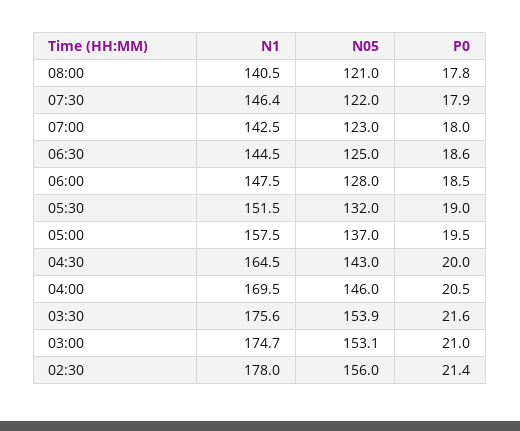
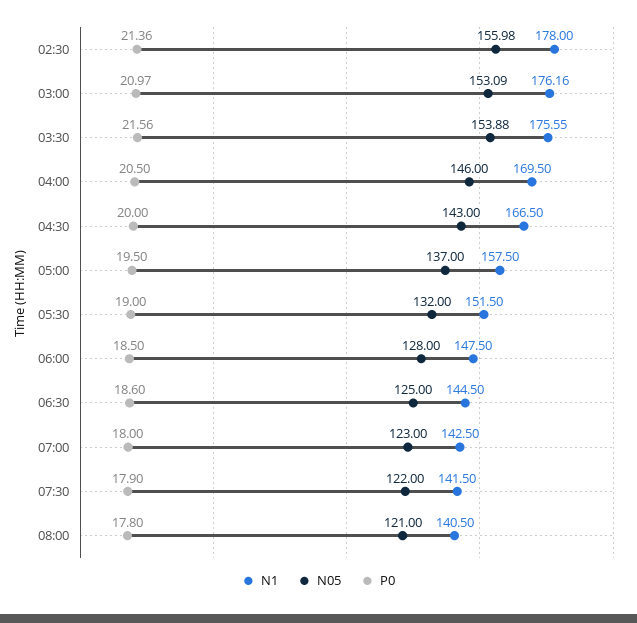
  {
    "N1": {
      "08:00": 140.5,
-     "07:30": 146.4,
+     "07:30": 141.5,
      "07:00": 142.5,
      "06:30": 144.5,
      "06:00": 147.5,
      "05:30": 151.5,
      "05:00": 157.5,
-     "04:30": 164.5,
+     "04:30": 166.5,
      "04:00": 169.5,
      "03:30": 175.55,
-     "03:00": 174.7,
+     "03:00": 176.16,
      "02:30": 178
    },
    "N05": {
      "08:00": 121,
      "07:30": 122,
      "07:00": 123,
      "06:30": 125,
      "06:00": 128,
      "05:30": 132,
      "05:00": 137,
      "04:30": 143,
      "04:00": 146,
      "03:30": 153.88,
      "03:00": 153.09,
      "02:30": 155.98
    },
    "P0": {
      "08:00": 17.8,
      "07:30": 17.9,
      "07:00": 18,
      "06:30": 18.6,
      "06:00": 18.5,
      "05:30": 19,
      "05:00": 19.5,
      "04:30": 20,
      "04:00": 20.5,
      "03:30": 21.56,
      "03:00": 20.97,
      "02:30": 21.36
    }
  }

